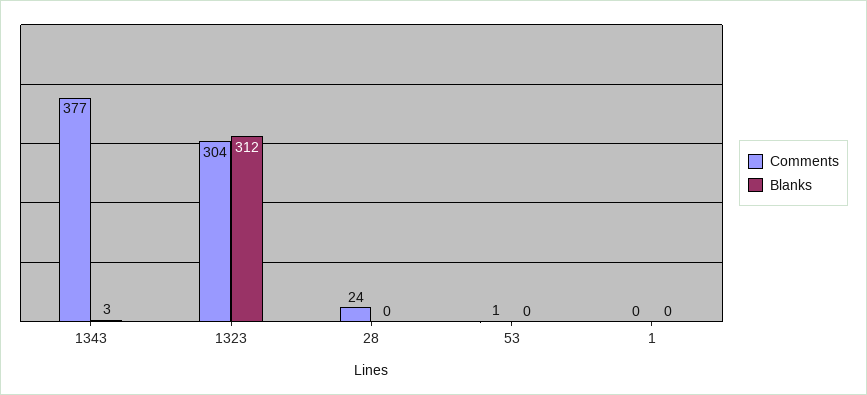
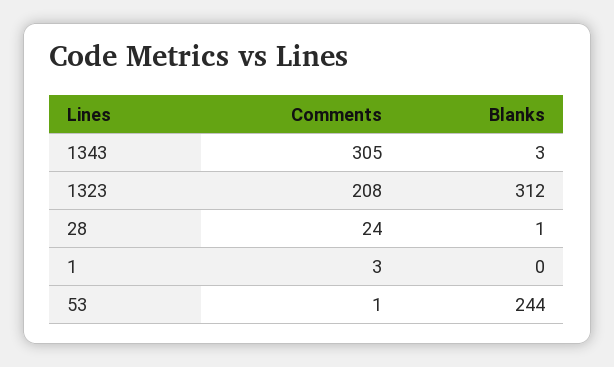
  {
    "Comments": {
-     "1343": 377,
+     "1343": 305,
-     "1323": 304,
+     "1323": 208,
      "28": 24,
      "53": 1,
-     "1": 0
+     "1": 3
    },
    "Blanks": {
      "1343": 3,
      "1323": 312,
-     "28": 0,
+     "28": 1,
-     "53": 0,
+     "53": 244,
      "1": 0
    }
  }

